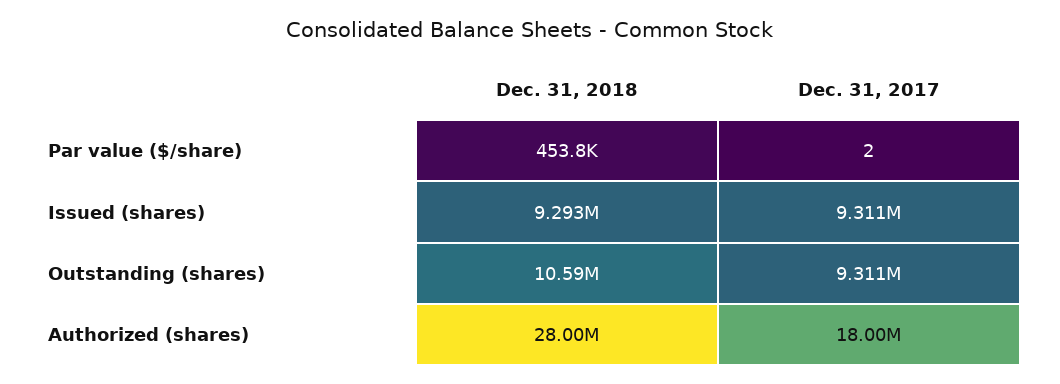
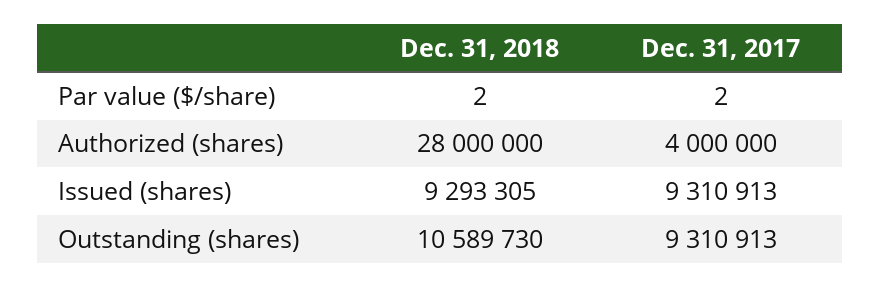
  {
    "Dec. 31, 2018": {
-     "Par value ($/share)": 453800,
+     "Par value ($/share)": 2,
      "Issued (shares)": 9293305,
      "Outstanding (shares)": 10589730,
      "Authorized (shares)": 28000000
    },
    "Dec. 31, 2017": {
      "Par value ($/share)": 2,
      "Issued (shares)": 9310913,
      "Outstanding (shares)": 9310913,
-     "Authorized (shares)": 18000000
+     "Authorized (shares)": 4000000
    }
  }

